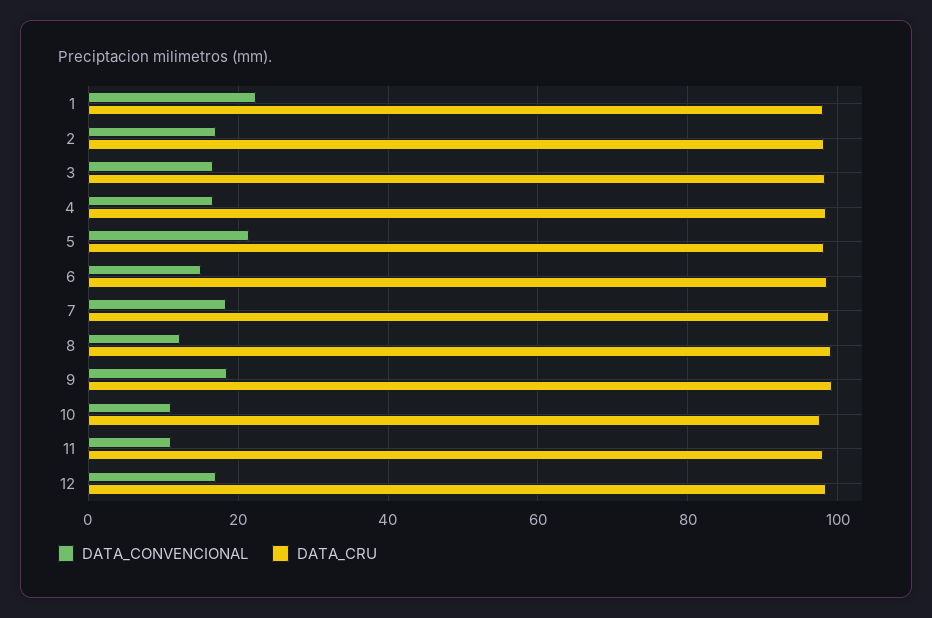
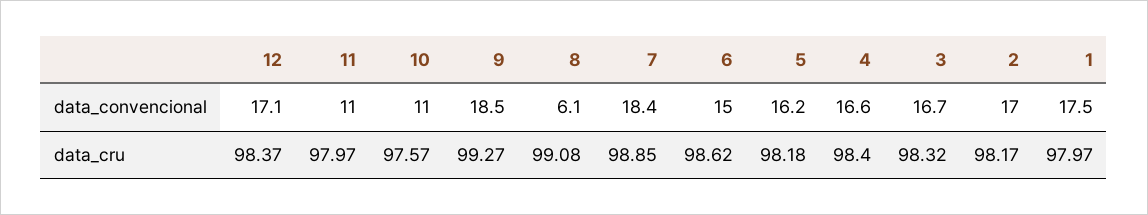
  {
    "DATA_CONVENCIONAL": {
-     "1": 22,
+     "1": 17.5,
      "2": 17,
      "3": 16.7,
      "4": 16.6,
-     "5": 22,
+     "5": 16.2,
      "6": 15,
      "7": 18.4,
-     "8": 12,
+     "8": 6.1,
      "9": 18.5,
      "10": 11,
      "11": 11,
      "12": 17.1
    },
    "DATA_CRU": {
      "1": 97.97,
      "2": 98.17,
      "3": 98.32,
      "4": 98.4,
      "5": 98.18,
      "6": 98.62,
      "7": 98.85,
      "8": 99.08,
      "9": 99.27,
      "10": 97.57,
      "11": 97.97,
      "12": 98.37
    }
  }

